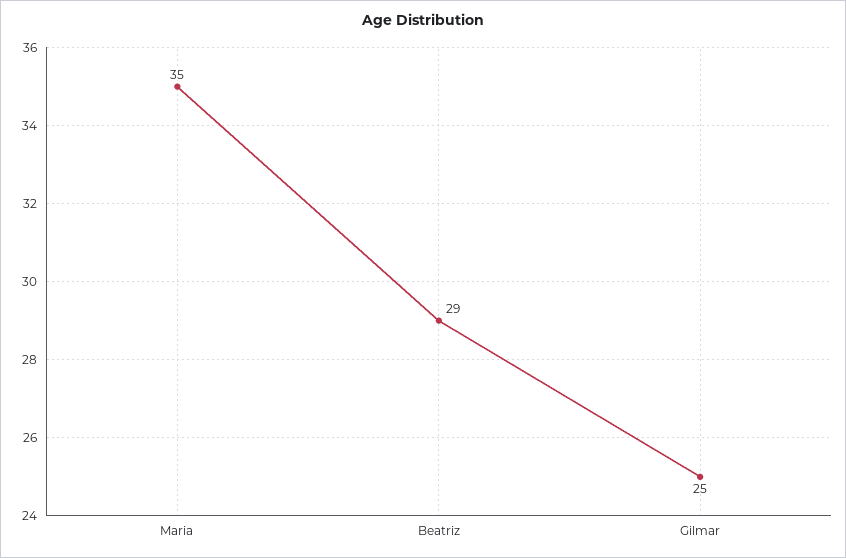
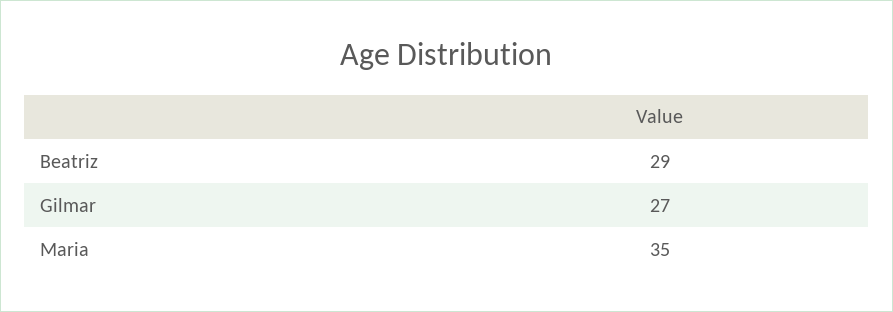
  {
    "Maria": 35,
    "Beatriz": 29,
-   "Gilmar": 25
+   "Gilmar": 27
  }

